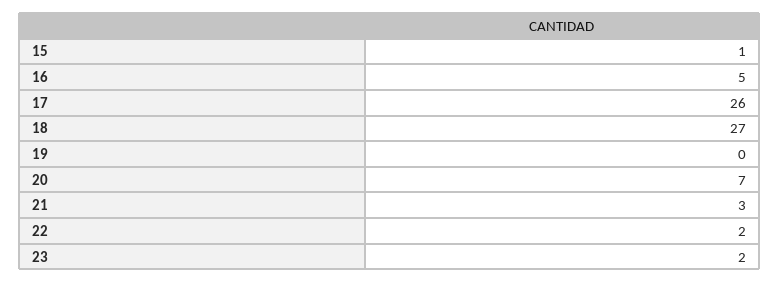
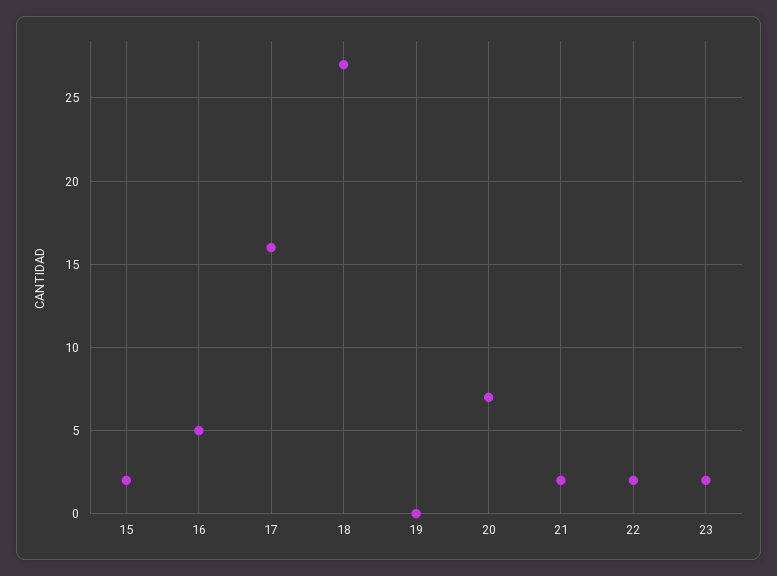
  {
-   "15": 1,
+   "15": 2,
    "16": 5,
-   "17": 26,
+   "17": 16,
    "18": 27,
    "19": 0,
    "20": 7,
-   "21": 3,
+   "21": 2,
    "22": 2,
    "23": 2
  }

